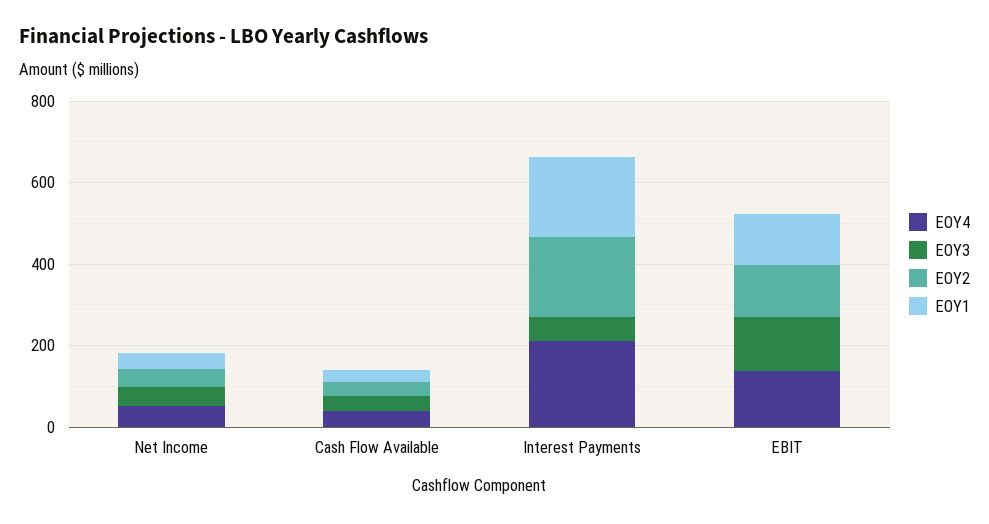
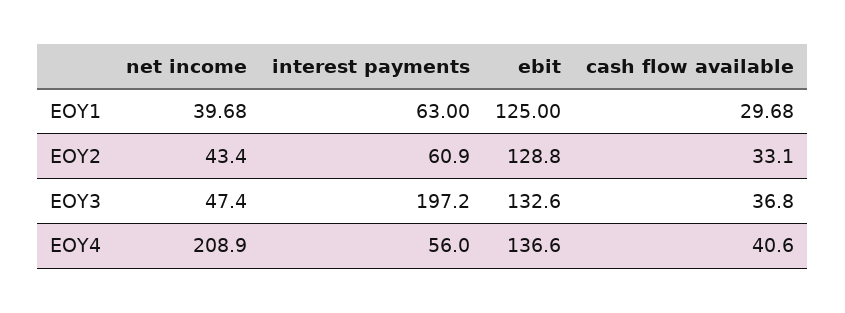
  {
    "EOY4": {
-     "Net Income": 50,
+     "Net Income": 208.9,
      "Cash Flow Available": 40.6,
-     "Interest Payments": 200,
+     "Interest Payments": 56,
      "EBIT": 136.6
    },
    "EOY3": {
      "Net Income": 47.4,
      "Cash Flow Available": 36.8,
-     "Interest Payments": 50,
+     "Interest Payments": 197.2,
      "EBIT": 132.6
    },
    "EOY2": {
      "Net Income": 43.4,
      "Cash Flow Available": 33.1,
-     "Interest Payments": 200,
+     "Interest Payments": 60.9,
      "EBIT": 128.8
    },
    "EOY1": {
      "Net Income": 39.68,
      "Cash Flow Available": 29.68,
-     "Interest Payments": 200,
+     "Interest Payments": 63,
      "EBIT": 125
    }
  }

